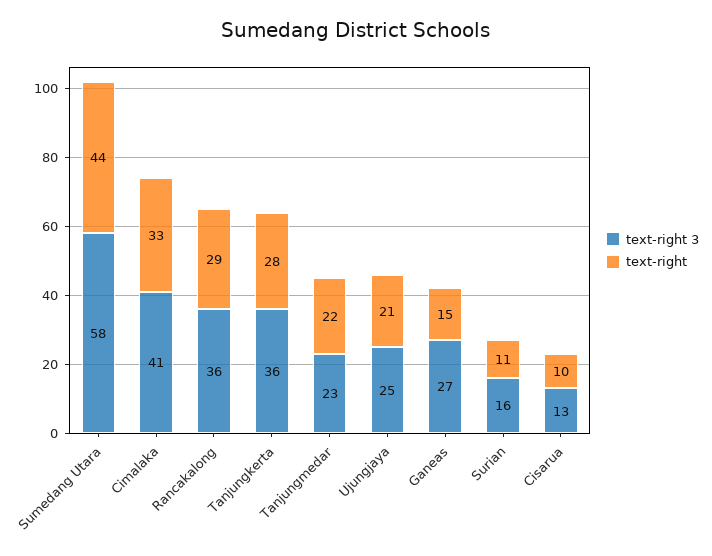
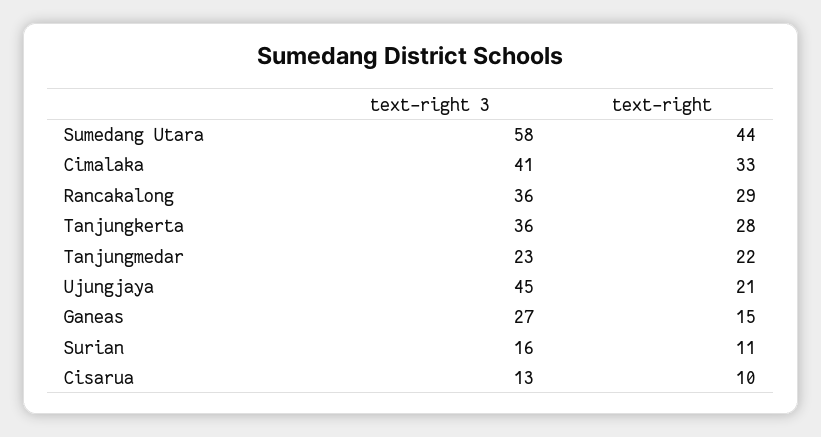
  {
    "text-right 3": {
      "Sumedang Utara": 58,
      "Cimalaka": 41,
      "Rancakalong": 36,
      "Tanjungkerta": 36,
      "Tanjungmedar": 23,
-     "Ujungjaya": 25,
+     "Ujungjaya": 45,
      "Ganeas": 27,
      "Surian": 16,
      "Cisarua": 13
    },
    "text-right": {
      "Sumedang Utara": 44,
      "Cimalaka": 33,
      "Rancakalong": 29,
      "Tanjungkerta": 28,
      "Tanjungmedar": 22,
      "Ujungjaya": 21,
      "Ganeas": 15,
      "Surian": 11,
      "Cisarua": 10
    }
  }

